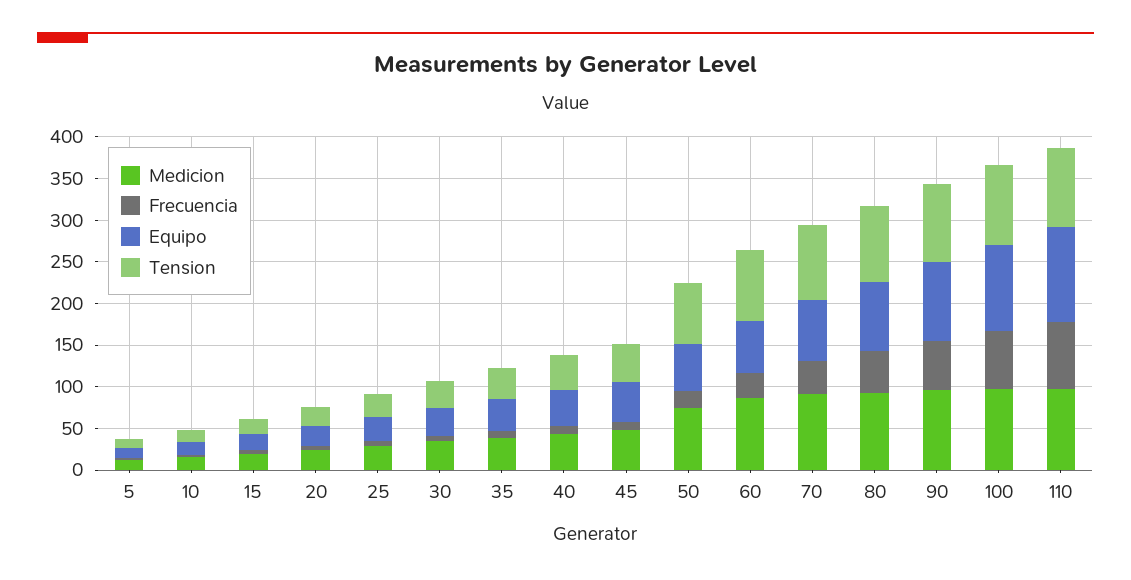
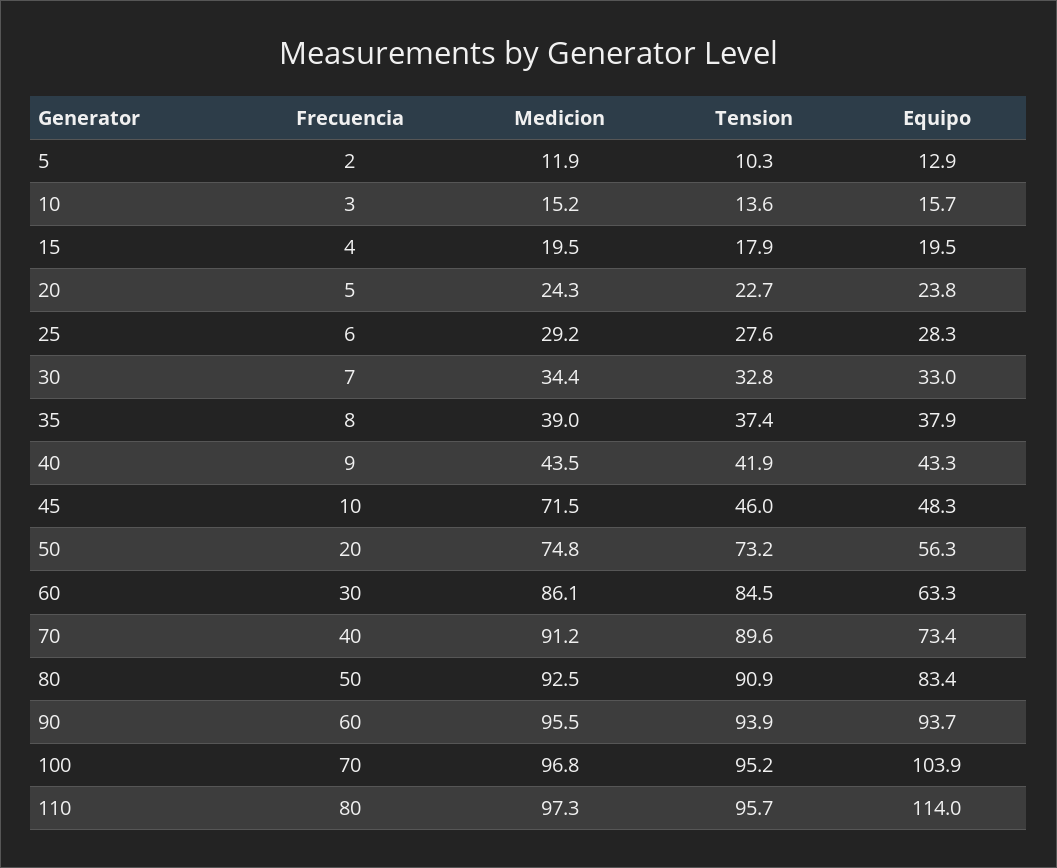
  {
    "Medicion": {
      "5": 11.9,
      "10": 15.2,
      "15": 19.5,
      "20": 24.3,
      "25": 29.2,
      "30": 34.4,
      "35": 39,
      "40": 43.5,
-     "45": 50,
+     "45": 71.5,
      "50": 74.8,
      "60": 86.1,
      "70": 91.2,
      "80": 92.5,
      "90": 95.5,
      "100": 96.8,
      "110": 97.3
    },
    "Frecuencia": {
      "5": 2,
      "10": 3,
      "15": 4,
      "20": 5,
      "25": 6,
      "30": 7,
      "35": 8,
      "40": 9,
      "45": 10,
      "50": 20,
      "60": 30,
      "70": 40,
      "80": 50,
      "90": 60,
      "100": 70,
      "110": 80
    },
    "Equipo": {
      "5": 12.9,
      "10": 15.7,
      "15": 19.5,
      "20": 23.8,
      "25": 28.3,
      "30": 33,
      "35": 37.9,
      "40": 43.3,
      "45": 48.3,
      "50": 56.3,
      "60": 63.3,
      "70": 73.4,
      "80": 83.4,
      "90": 93.7,
      "100": 103.9,
      "110": 114
    },
    "Tension": {
      "5": 10.3,
      "10": 13.6,
      "15": 17.9,
      "20": 22.7,
      "25": 27.6,
      "30": 32.8,
      "35": 37.4,
      "40": 41.9,
      "45": 46,
      "50": 73.2,
      "60": 84.5,
      "70": 89.6,
      "80": 90.9,
      "90": 93.9,
      "100": 95.2,
      "110": 95.7
    }
  }

